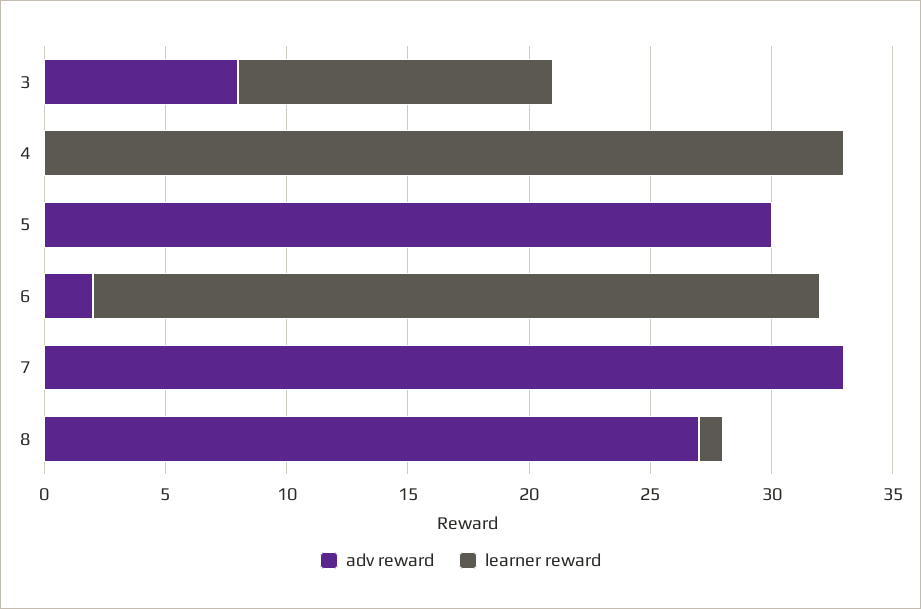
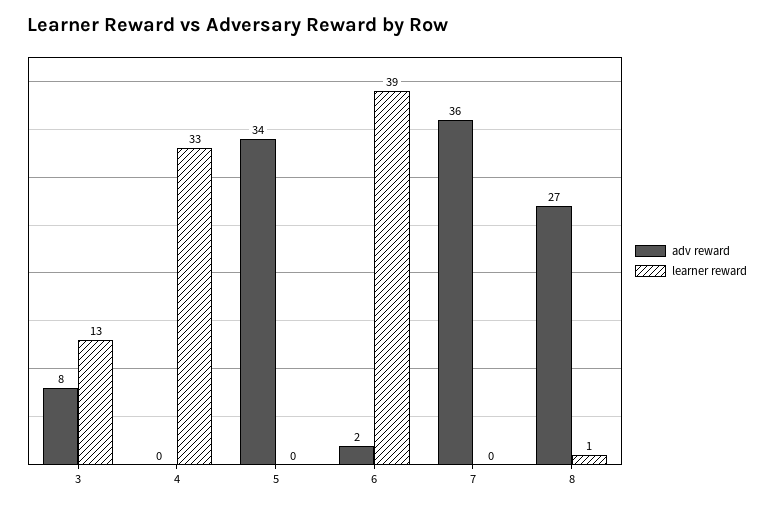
  {
    "adv reward": {
      "3": 8,
      "4": 0,
-     "5": 30,
+     "5": 34,
      "6": 2,
-     "7": 33,
+     "7": 36,
      "8": 27
    },
    "learner reward": {
      "3": 13,
      "4": 33,
      "5": 0,
-     "6": 30,
+     "6": 39,
      "7": 0,
      "8": 1
    }
  }

